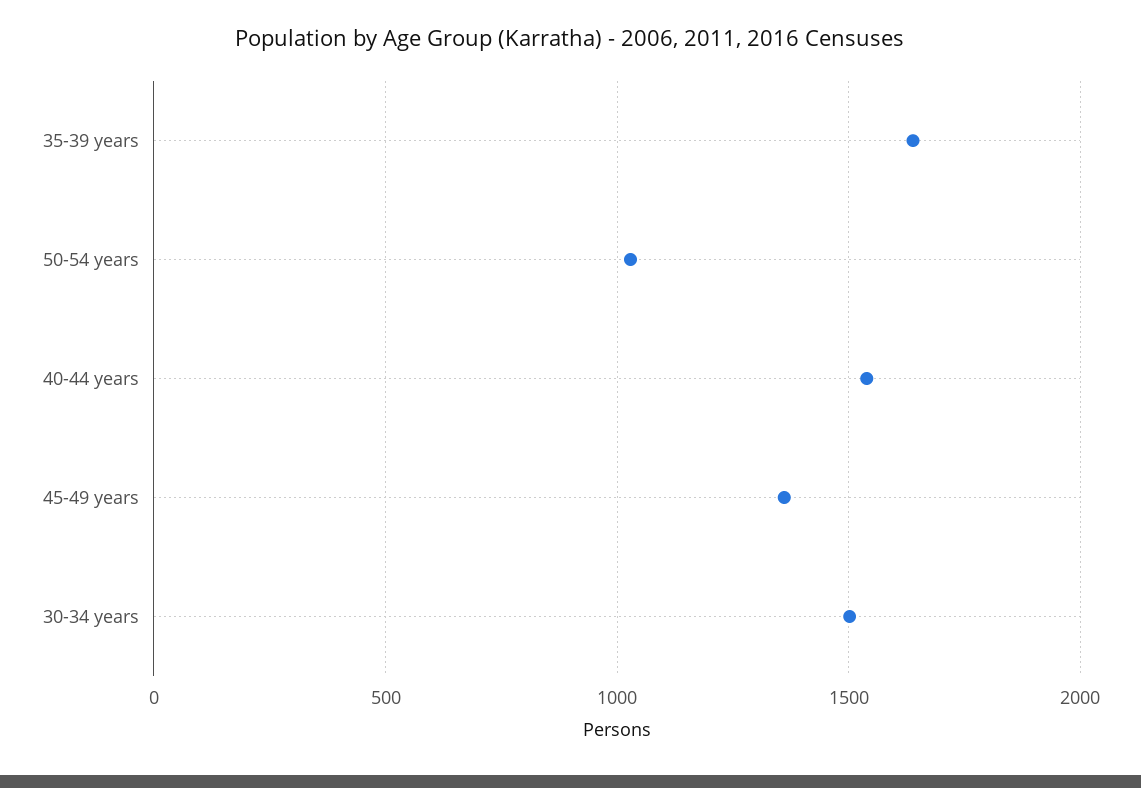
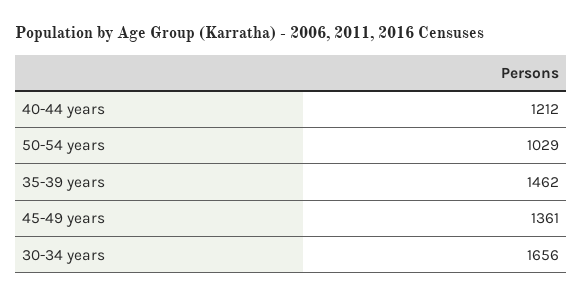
  {
-   "35-39 years": 1650,
+   "35-39 years": 1462,
    "50-54 years": 1029,
-   "40-44 years": 1550,
+   "40-44 years": 1212,
    "45-49 years": 1361,
-   "30-34 years": 1500
+   "30-34 years": 1656
  }

